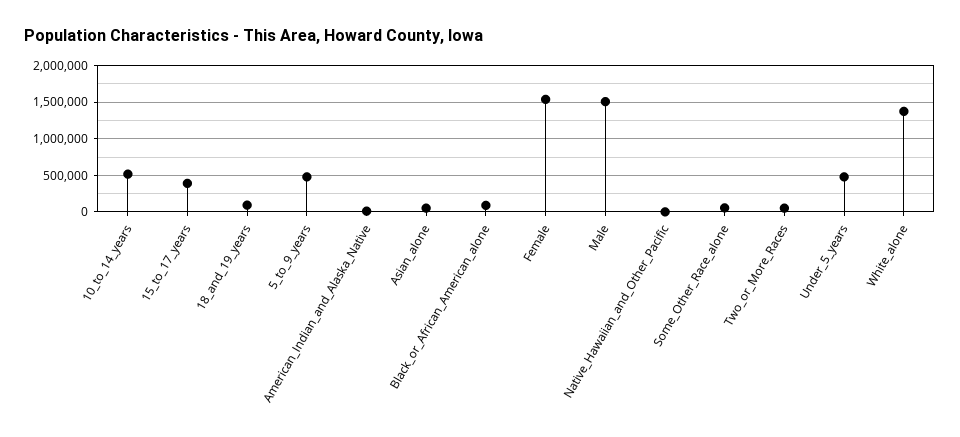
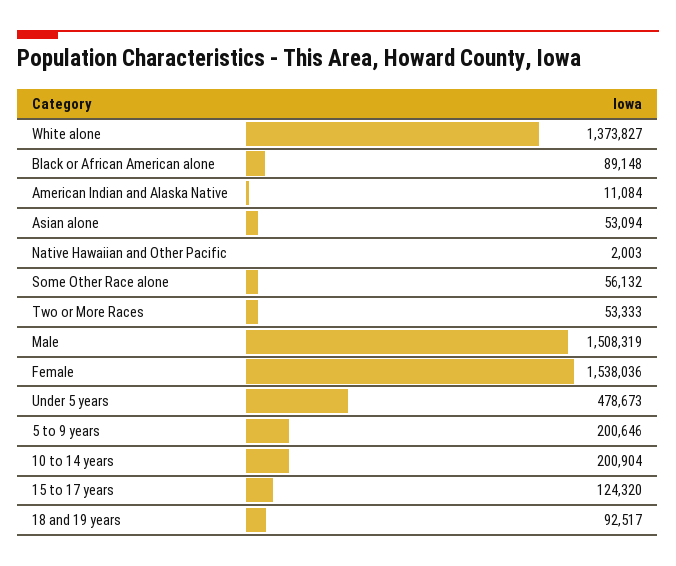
  {
-   "10_to_14_years": 500000,
+   "10_to_14_years": 200904,
-   "15_to_17_years": 400000,
+   "15_to_17_years": 124320,
    "18_and_19_years": 92517,
-   "5_to_9_years": 500000,
+   "5_to_9_years": 200646,
    "American_Indian_and_Alaska_Native": 11084,
    "Asian_alone": 53094,
    "Black_or_African_American_alone": 89148,
    "Female": 1538036,
    "Male": 1508319,
    "Native_Hawaiian_and_Other_Pacific": 2003,
    "Some_Other_Race_alone": 56132,
    "Two_or_More_Races": 53333,
    "Under_5_years": 478673,
    "White_alone": 1373827
  }

